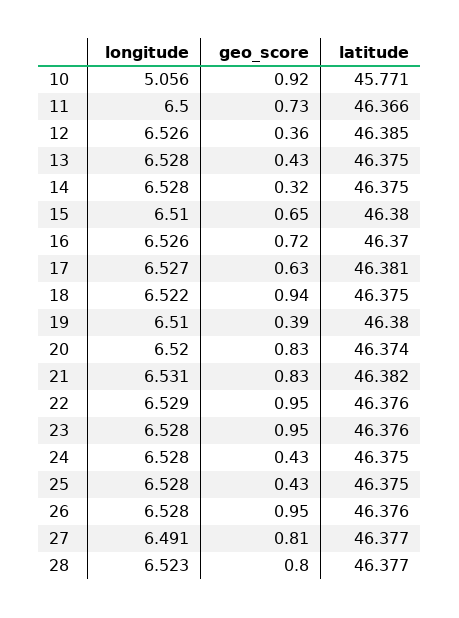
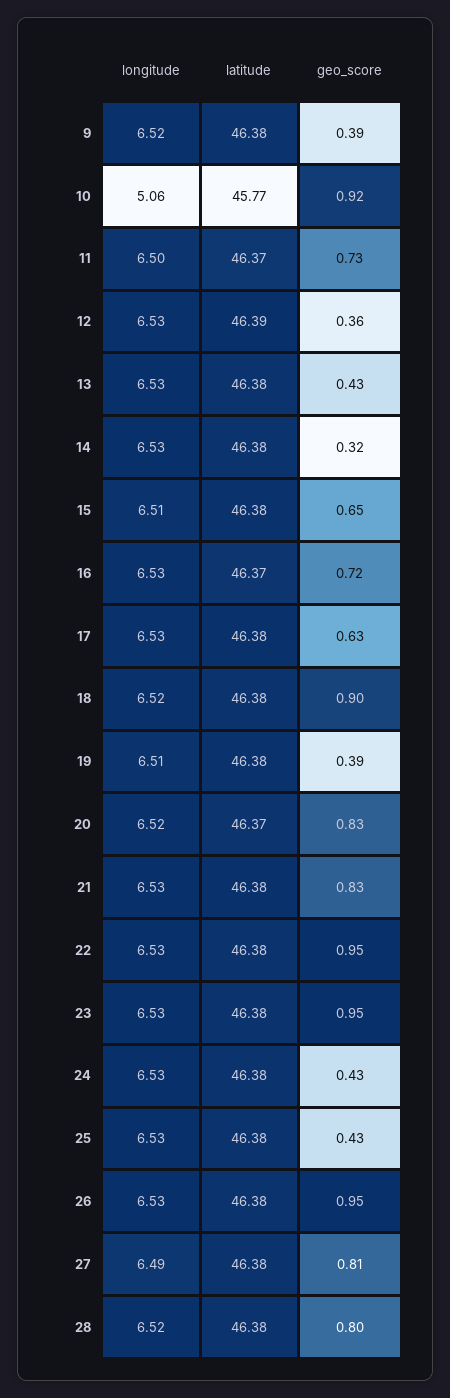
  {
    "longitude": {
      "10": 5.056,
      "11": 6.5,
      "12": 6.526,
      "13": 6.528,
      "14": 6.528,
      "15": 6.51,
      "16": 6.526,
      "17": 6.527,
      "18": 6.522,
      "19": 6.51,
      "20": 6.52,
      "21": 6.531,
      "22": 6.529,
      "23": 6.528,
      "24": 6.528,
      "25": 6.528,
      "26": 6.528,
      "27": 6.491,
-     "28": 6.523
+     "28": 6.523,
+     "9": 6.52
    },
    "geo_score": {
      "10": 0.92,
      "11": 0.73,
      "12": 0.36,
      "13": 0.43,
      "14": 0.32,
      "15": 0.65,
      "16": 0.72,
      "17": 0.63,
-     "18": 0.94,
+     "18": 0.9,
      "19": 0.39,
      "20": 0.83,
      "21": 0.83,
      "22": 0.95,
      "23": 0.95,
      "24": 0.43,
      "25": 0.43,
      "26": 0.95,
      "27": 0.81,
-     "28": 0.8
+     "28": 0.8,
+     "9": 0.39
    },
    "latitude": {
      "10": 45.771,
      "11": 46.366,
      "12": 46.385,
      "13": 46.375,
      "14": 46.375,
      "15": 46.38,
      "16": 46.37,
      "17": 46.381,
      "18": 46.375,
      "19": 46.38,
      "20": 46.374,
      "21": 46.382,
      "22": 46.376,
      "23": 46.376,
      "24": 46.375,
      "25": 46.375,
      "26": 46.376,
      "27": 46.377,
-     "28": 46.377
+     "28": 46.377,
+     "9": 46.38
    }
  }

